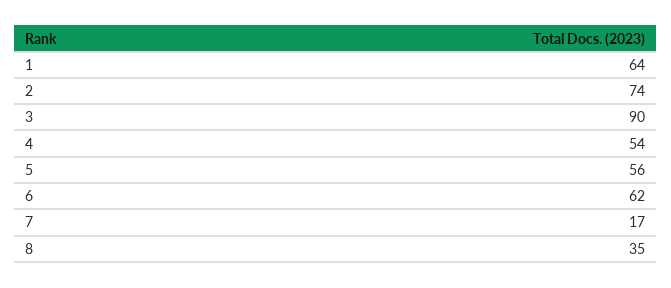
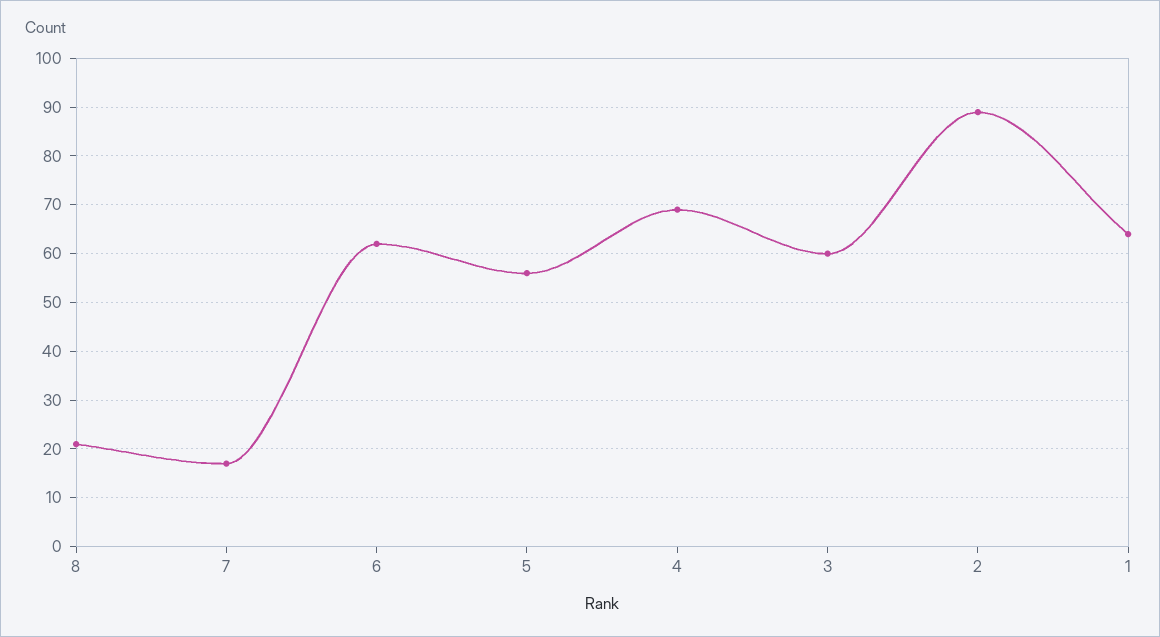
  {
    "1": 64,
-   "2": 74,
+   "2": 90,
-   "3": 90,
+   "3": 60,
-   "4": 54,
+   "4": 70,
    "5": 56,
    "6": 62,
    "7": 17,
-   "8": 35
+   "8": 20
  }

